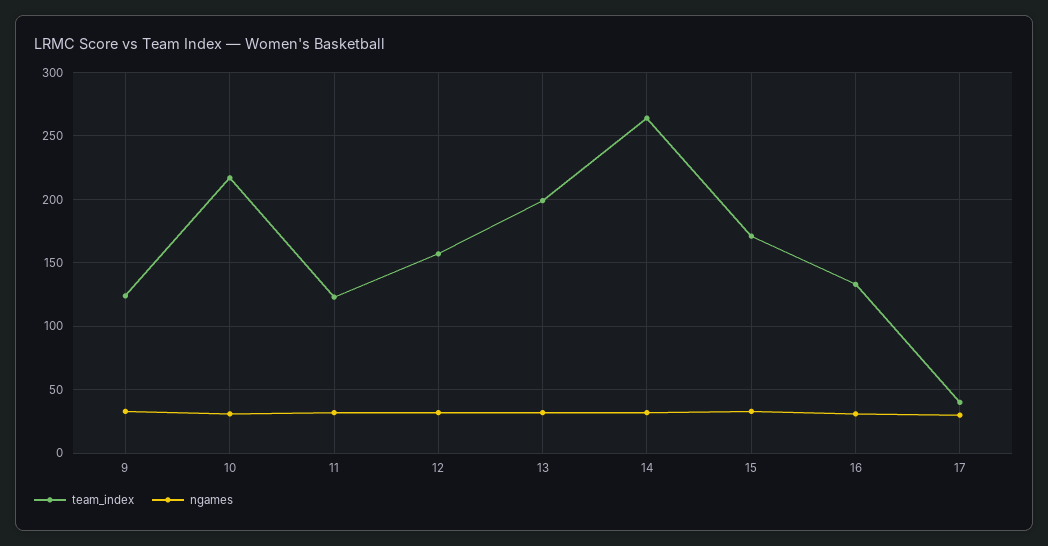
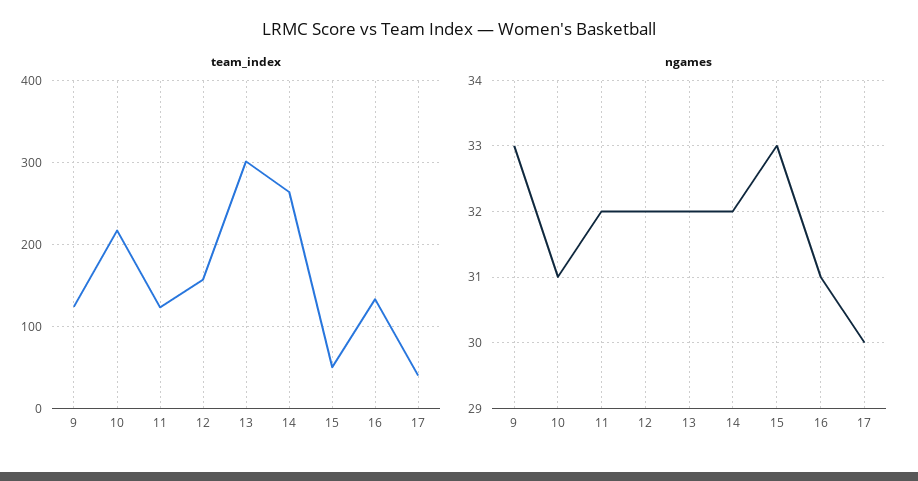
  {
    "team_index": {
      "9": 125,
      "10": 215,
      "11": 125,
      "12": 155,
-     "13": 200,
+     "13": 300,
      "14": 265,
-     "15": 170,
+     "15": 50,
      "16": 135,
      "17": 40
    },
    "ngames": {
      "9": 33,
      "10": 31,
      "11": 32,
      "12": 32,
      "13": 32,
      "14": 32,
      "15": 33,
      "16": 31,
      "17": 30
    }
  }

